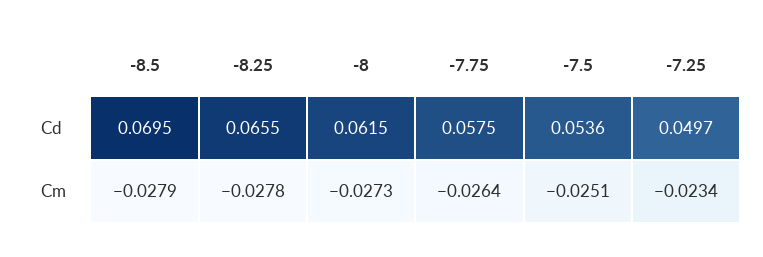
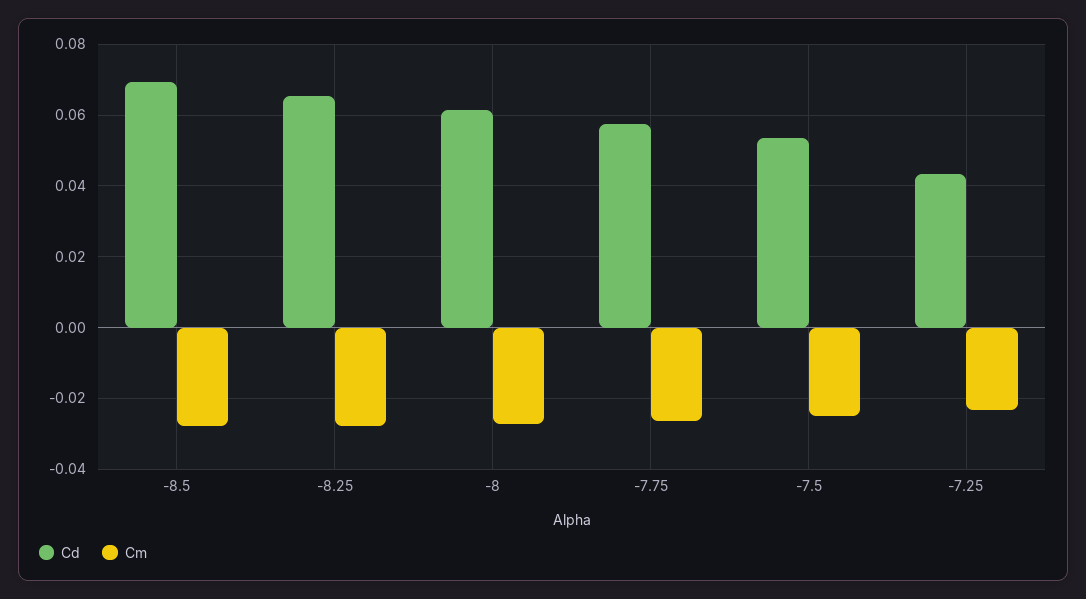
  {
    "Cd": {
      "-8.5": 0.0695,
      "-8.25": 0.0655,
      "-8": 0.0615,
      "-7.75": 0.0575,
      "-7.5": 0.0536,
-     "-7.25": 0.0497
+     "-7.25": 0.044
    },
    "Cm": {
      "-8.5": -0.0279,
      "-8.25": -0.0278,
      "-8": -0.0273,
      "-7.75": -0.0264,
      "-7.5": -0.0251,
      "-7.25": -0.0234
    }
  }

